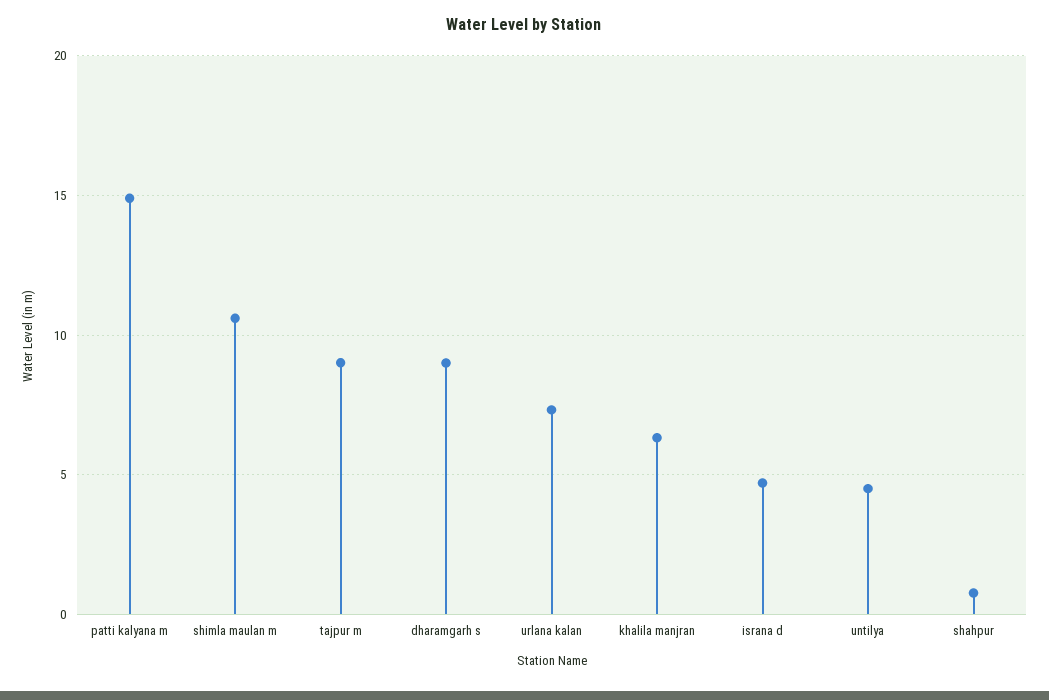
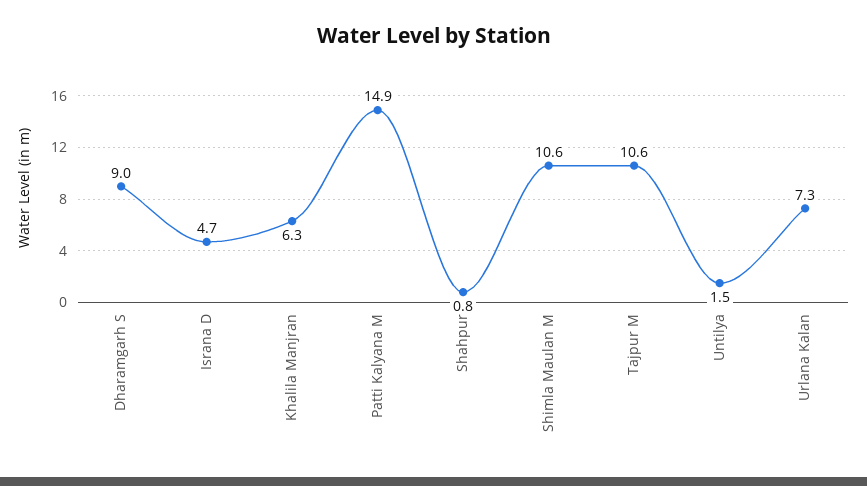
  {
    "patti kalyana m": 14.9,
    "shimla maulan m": 10.6,
-   "tajpur m": 9,
+   "tajpur m": 10.6,
    "dharamgarh s": 9,
    "urlana kalan": 7.3,
    "khalila manjran": 6.3,
    "israna d": 4.7,
-   "untilya": 4.5,
+   "untilya": 1.5,
    "shahpur": 0.8
  }

